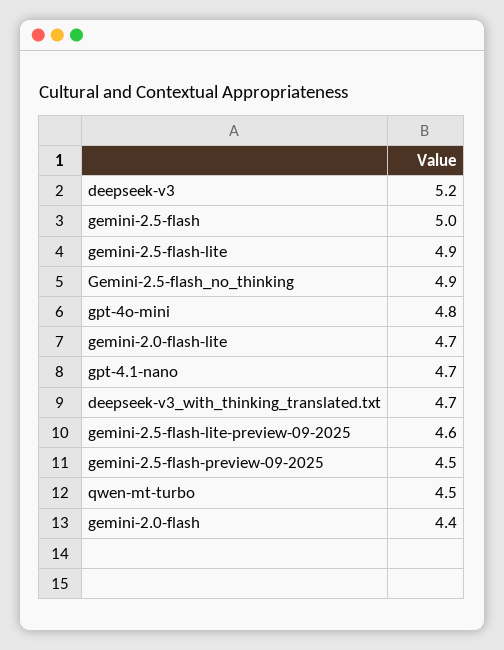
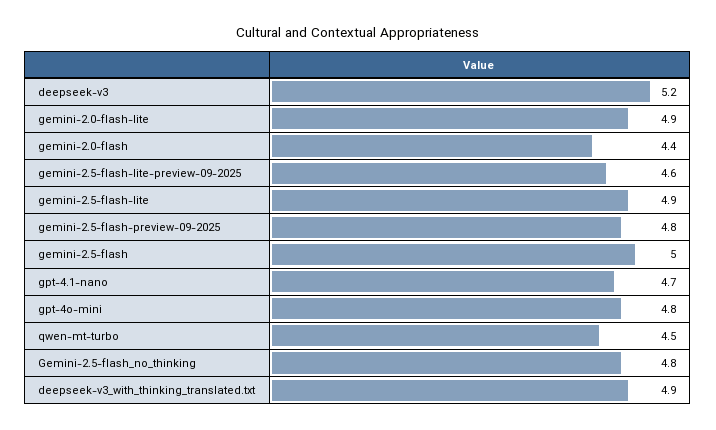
  {
    "deepseek-v3": 5.2,
    "gemini-2.5-flash": 5,
    "gemini-2.5-flash-lite": 4.9,
-   "Gemini-2.5-flash_no_thinking": 4.9,
+   "Gemini-2.5-flash_no_thinking": 4.8,
    "gpt-4o-mini": 4.8,
-   "gemini-2.0-flash-lite": 4.7,
+   "gemini-2.0-flash-lite": 4.9,
    "gpt-4.1-nano": 4.7,
-   "deepseek-v3_with_thinking_translated.txt": 4.7,
+   "deepseek-v3_with_thinking_translated.txt": 4.9,
    "gemini-2.5-flash-lite-preview-09-2025": 4.6,
-   "gemini-2.5-flash-preview-09-2025": 4.5,
+   "gemini-2.5-flash-preview-09-2025": 4.8,
    "qwen-mt-turbo": 4.5,
    "gemini-2.0-flash": 4.4
  }

